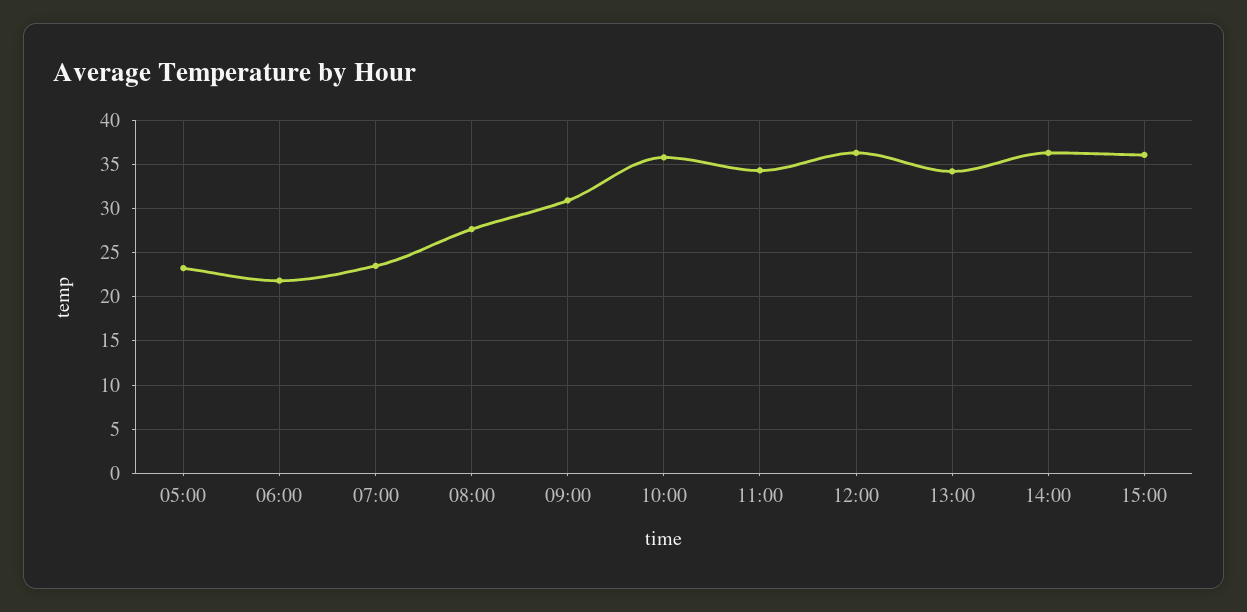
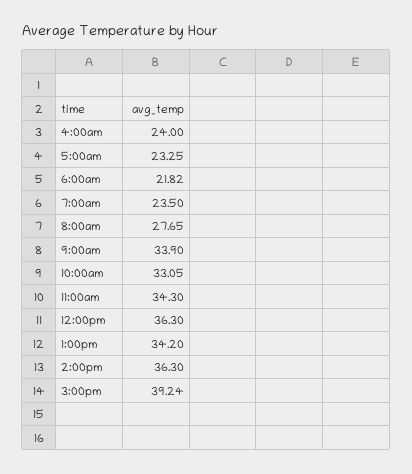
  {
    "05:00": 23.25,
    "06:00": 21.82,
    "07:00": 23.5,
    "08:00": 27.65,
-   "09:00": 31,
+   "09:00": 33.9,
-   "10:00": 36,
+   "10:00": 33.05,
    "11:00": 34.3,
    "12:00": 36.3,
    "13:00": 34.2,
    "14:00": 36.3,
-   "15:00": 36
+   "15:00": 39.24,
+   "4:00am": 24
  }

